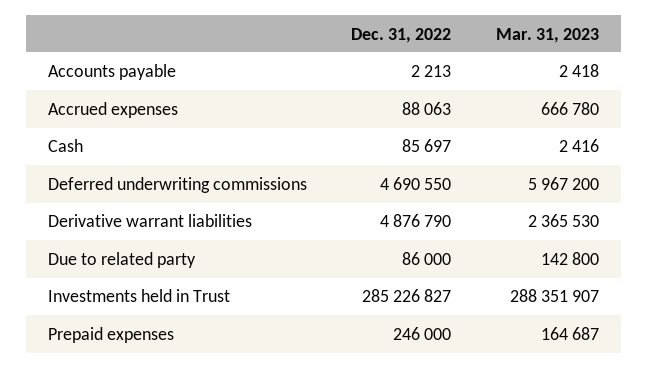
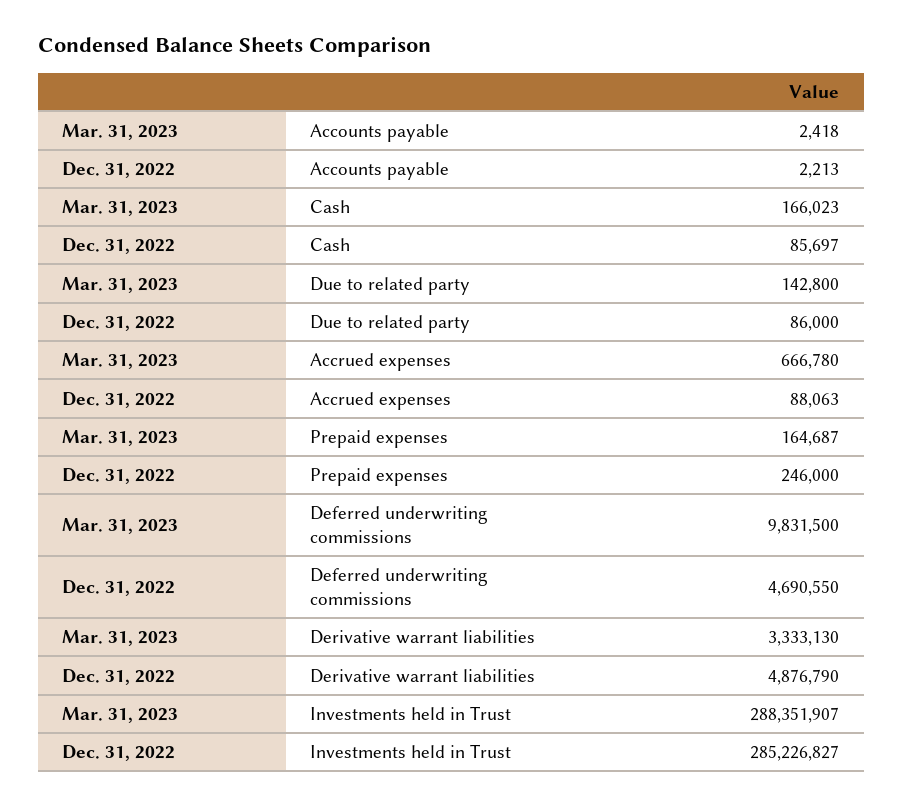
  {
    "Dec. 31, 2022": {
      "Accounts payable": 2213,
      "Accrued expenses": 88063,
      "Cash": 85697,
      "Deferred underwriting commissions": 4690550,
      "Derivative warrant liabilities": 4876790,
      "Due to related party": 86000,
      "Investments held in Trust": 285226827,
      "Prepaid expenses": 246000
    },
    "Mar. 31, 2023": {
      "Accounts payable": 2418,
      "Accrued expenses": 666780,
-     "Cash": 2416,
+     "Cash": 166023,
-     "Deferred underwriting commissions": 5967200,
+     "Deferred underwriting commissions": 9831500,
-     "Derivative warrant liabilities": 2365530,
+     "Derivative warrant liabilities": 3333130,
      "Due to related party": 142800,
      "Investments held in Trust": 288351907,
      "Prepaid expenses": 164687
    }
  }

